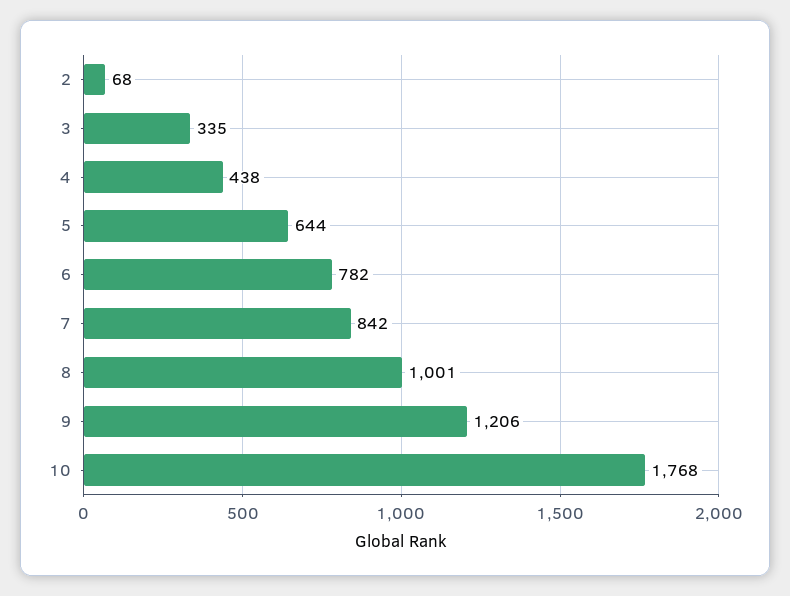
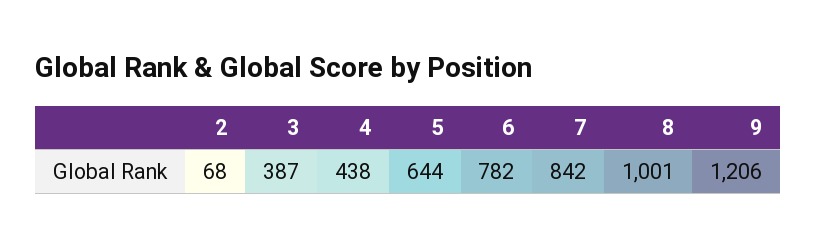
  {
    "2": 68,
-   "3": 335,
+   "3": 387,
    "4": 438,
    "5": 644,
    "6": 782,
    "7": 842,
    "8": 1001,
-   "9": 1206,
+   "9": 1206
-   "10": 1768
  }

